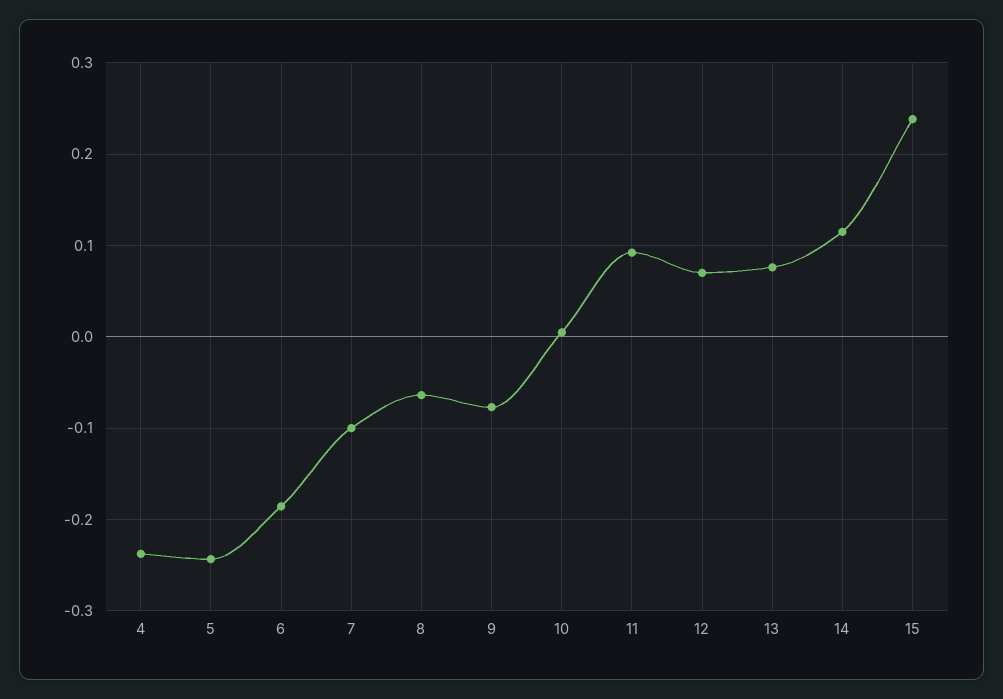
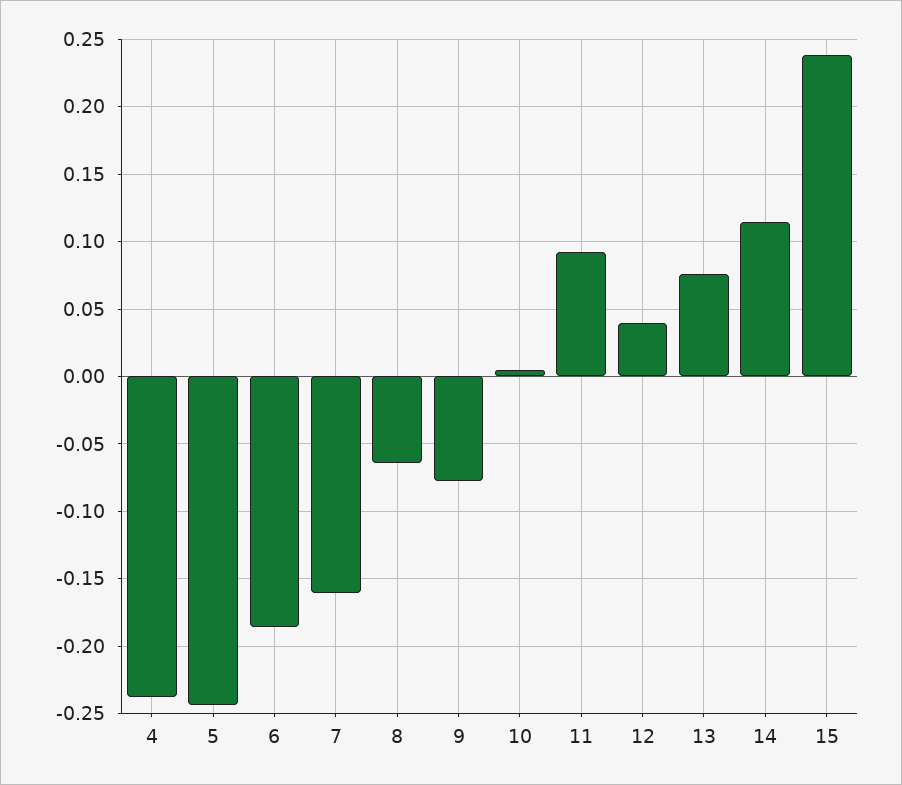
  {
    "4": -0.24,
    "5": -0.245,
    "6": -0.185,
-   "7": -0.1,
+   "7": -0.16,
    "8": -0.065,
    "9": -0.075,
    "10": 0.005,
    "11": 0.09,
-   "12": 0.07,
+   "12": 0.04,
    "13": 0.075,
    "14": 0.115,
    "15": 0.24
  }

